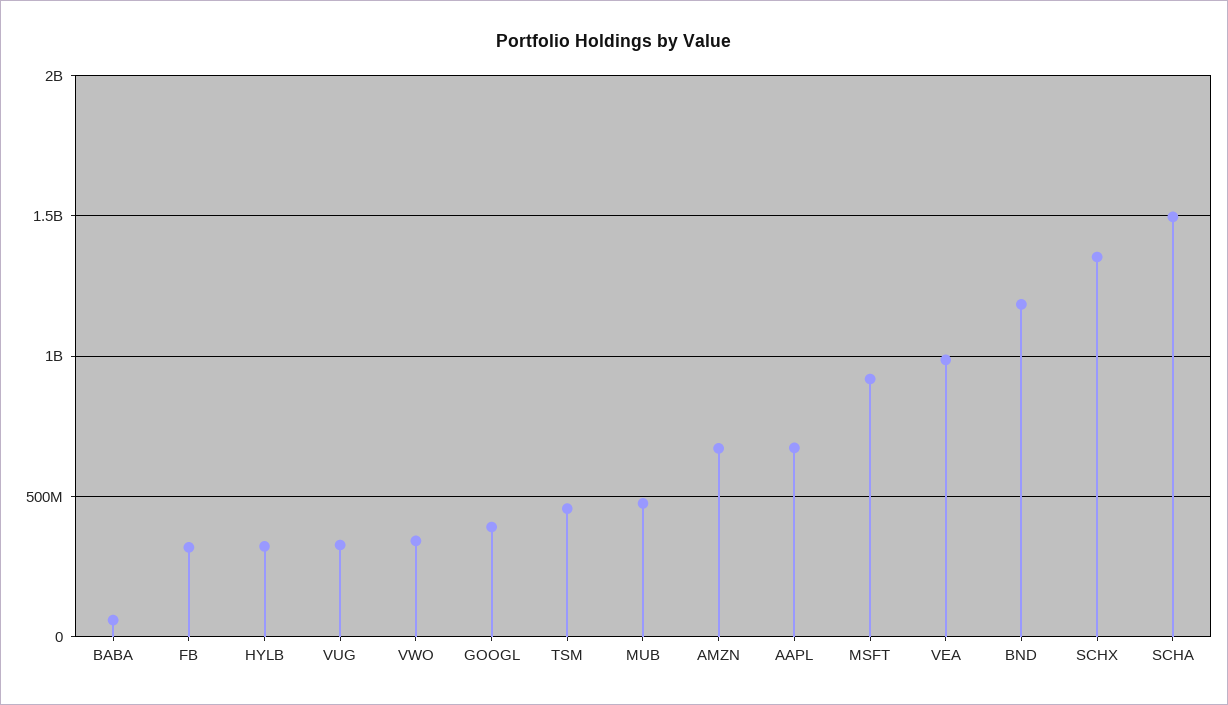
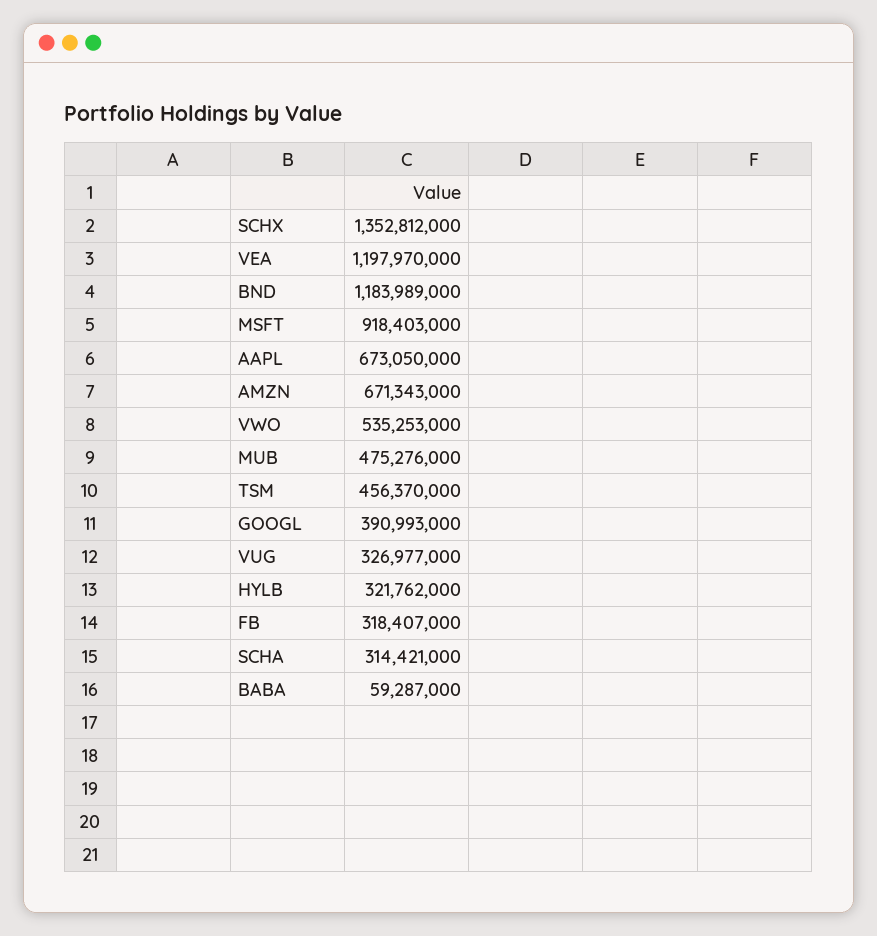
  {
    "BABA": 59287000,
    "FB": 318407000,
    "HYLB": 321762000,
    "VUG": 326977000,
-   "VWO": 350000000,
+   "VWO": 535253000,
    "GOOGL": 390993000,
    "TSM": 456370000,
    "MUB": 475276000,
    "AMZN": 671343000,
    "AAPL": 673050000,
    "MSFT": 918403000,
-   "VEA": 1000000000,
+   "VEA": 1197970000,
    "BND": 1183989000,
    "SCHX": 1352812000,
-   "SCHA": 1500000000
+   "SCHA": 314421000
  }

